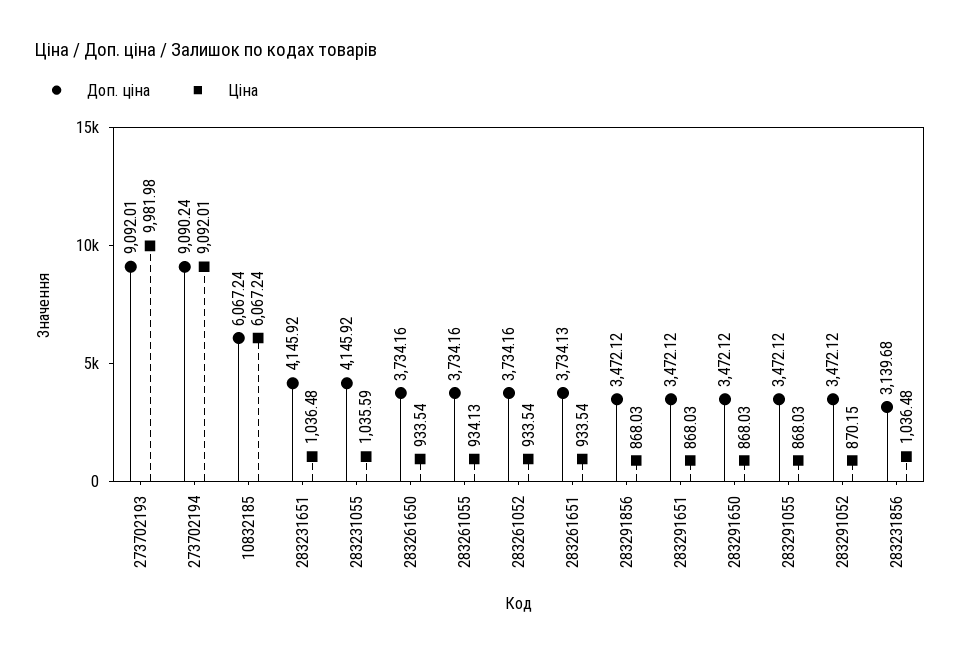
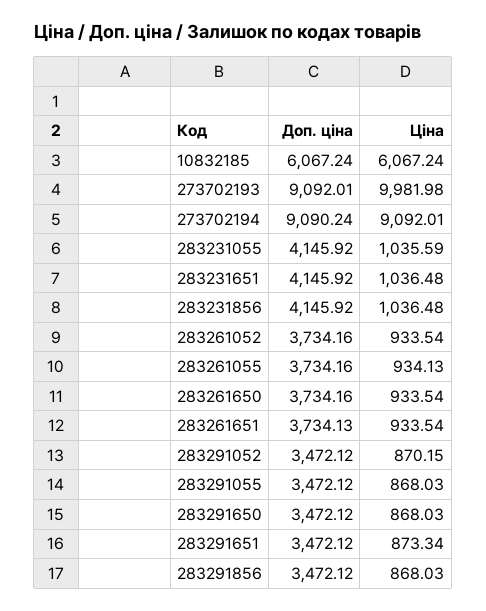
  {
    "Доп. ціна": {
      "273702193": 9092.01,
      "273702194": 9090.24,
      "10832185": 6067.24,
      "283231651": 4145.92,
      "283231055": 4145.92,
      "283261650": 3734.16,
      "283261055": 3734.16,
      "283261052": 3734.16,
      "283261651": 3734.13,
      "283291856": 3472.12,
      "283291651": 3472.12,
      "283291650": 3472.12,
      "283291055": 3472.12,
      "283291052": 3472.12,
-     "283231856": 3139.68
+     "283231856": 4145.92
    },
    "Ціна": {
      "273702193": 9981.98,
      "273702194": 9092.01,
      "10832185": 6067.24,
      "283231651": 1036.48,
      "283231055": 1035.59,
      "283261650": 933.54,
      "283261055": 934.13,
      "283261052": 933.54,
      "283261651": 933.54,
      "283291856": 868.03,
-     "283291651": 868.03,
+     "283291651": 873.34,
      "283291650": 868.03,
      "283291055": 868.03,
      "283291052": 870.15,
      "283231856": 1036.48
    }
  }

